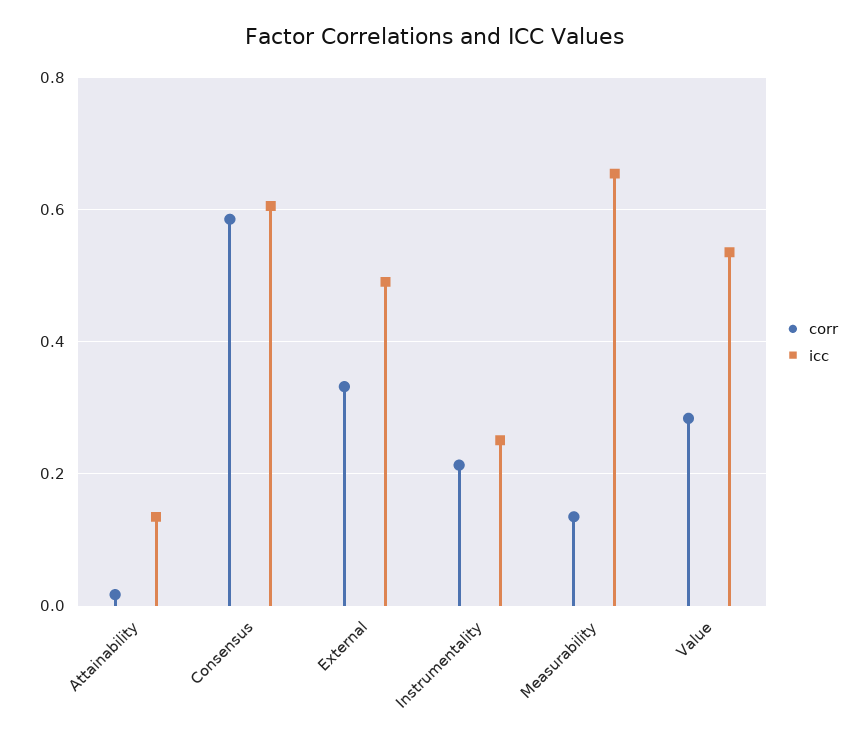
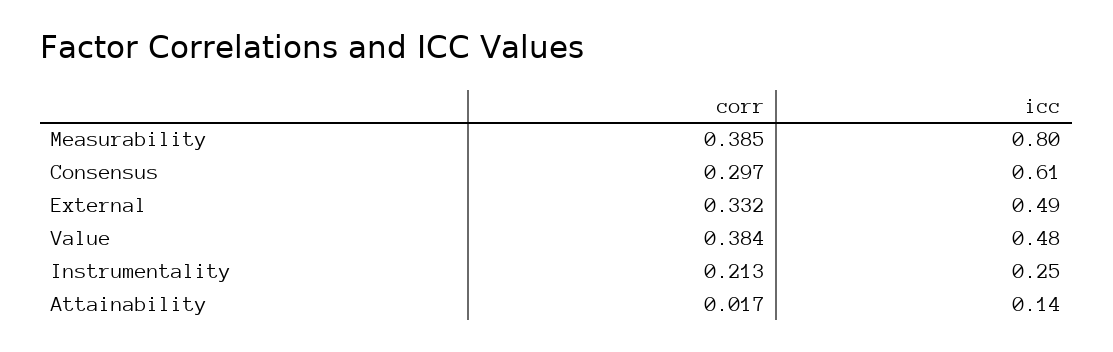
  {
    "corr": {
      "Attainability": 0.017,
-     "Consensus": 0.58,
+     "Consensus": 0.297,
      "External": 0.332,
      "Instrumentality": 0.213,
-     "Measurability": 0.14,
+     "Measurability": 0.385,
-     "Value": 0.28
+     "Value": 0.384
    },
    "icc": {
      "Attainability": 0.14,
      "Consensus": 0.61,
      "External": 0.49,
      "Instrumentality": 0.25,
-     "Measurability": 0.66,
+     "Measurability": 0.8,
-     "Value": 0.54
+     "Value": 0.48
    }
  }

